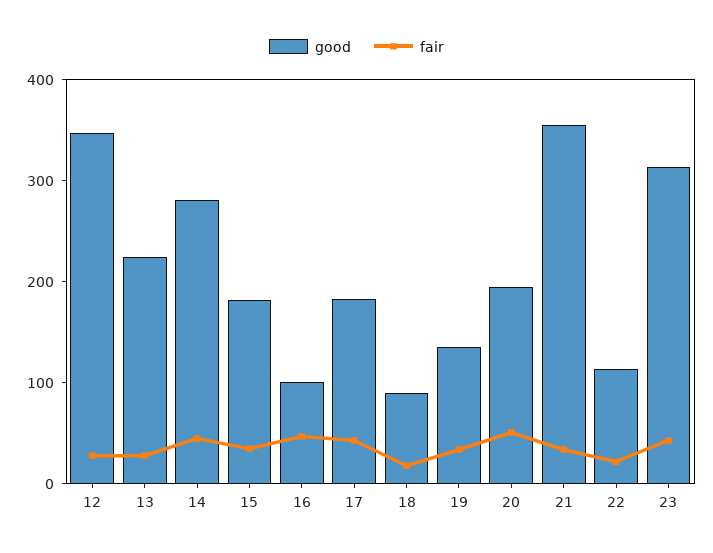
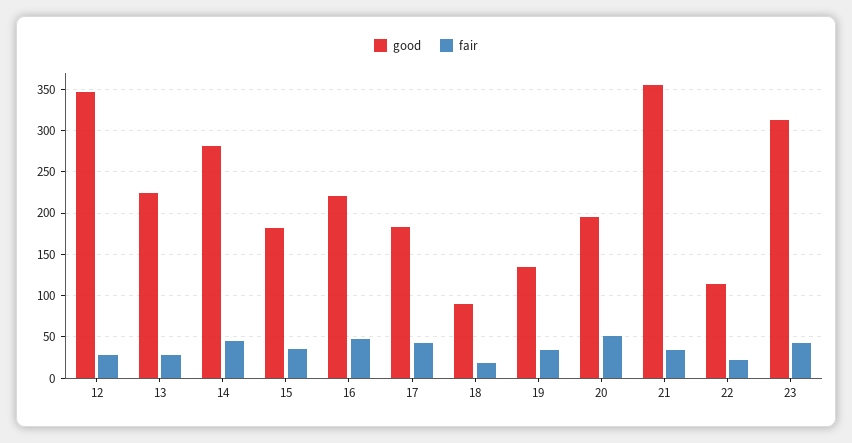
  {
    "good": {
      "12": 350,
      "13": 220,
      "14": 280,
      "15": 180,
-     "16": 100,
+     "16": 220,
      "17": 180,
      "18": 90,
      "19": 140,
      "20": 200,
      "21": 360,
      "22": 110,
      "23": 310
    },
    "fair": {
      "12": 30,
      "13": 30,
      "14": 50,
      "15": 40,
      "16": 50,
      "17": 40,
      "18": 20,
      "19": 30,
      "20": 50,
      "21": 30,
      "22": 20,
      "23": 40
    }
  }

